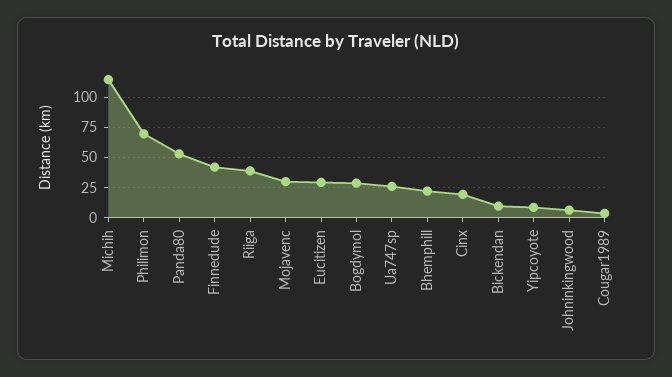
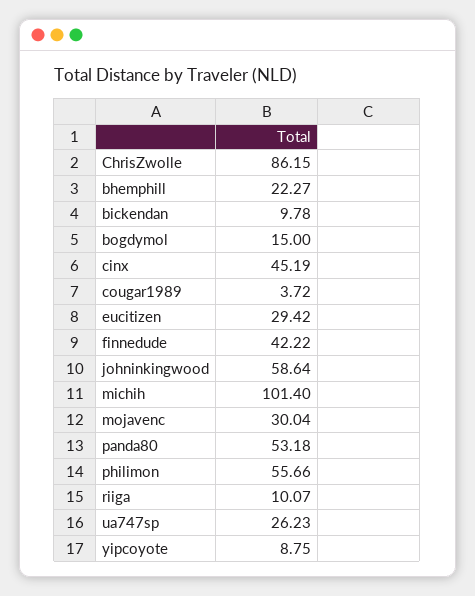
  {
-   "Michih": 115,
+   "Michih": 101.4,
-   "Philimon": 70,
+   "Philimon": 55.66,
    "Panda80": 53.18,
    "Finnedude": 42.22,
-   "Riiga": 40,
+   "Riiga": 10.07,
    "Mojavenc": 30.04,
    "Eucitizen": 29.42,
-   "Bogdymol": 30,
+   "Bogdymol": 15,
    "Ua747sp": 26.23,
    "Bhemphill": 22.27,
-   "Cinx": 20,
+   "Cinx": 45.19,
    "Bickendan": 9.78,
    "Yipcoyote": 8.75,
-   "Johninkingwood": 5,
+   "Johninkingwood": 58.64,
-   "Cougar1989": 3.72
+   "Cougar1989": 3.72,
+   "ChrisZwolle": 86.15
  }

